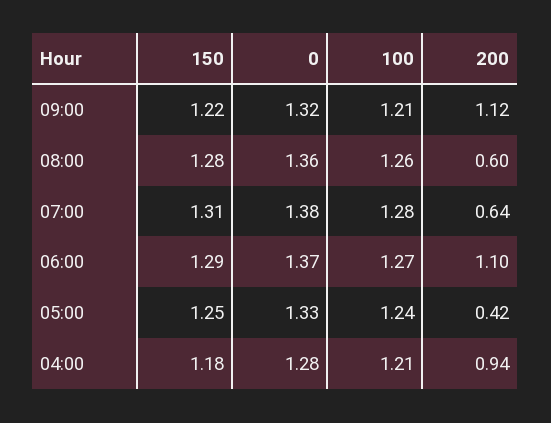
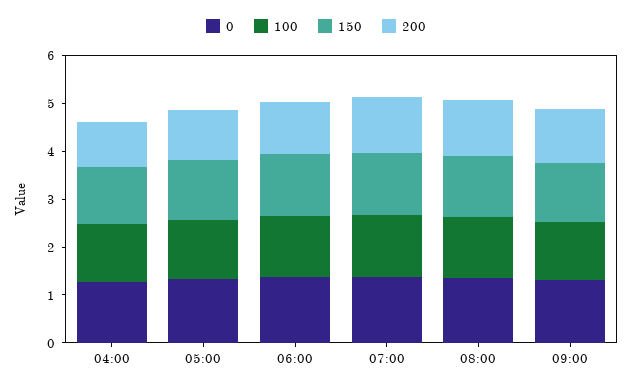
  {
    "150": {
      "09:00": 1.22,
      "08:00": 1.28,
      "07:00": 1.31,
      "06:00": 1.29,
      "05:00": 1.25,
      "04:00": 1.18
    },
    "0": {
      "09:00": 1.32,
      "08:00": 1.36,
      "07:00": 1.38,
      "06:00": 1.37,
      "05:00": 1.33,
      "04:00": 1.28
    },
    "100": {
      "09:00": 1.21,
      "08:00": 1.26,
      "07:00": 1.28,
      "06:00": 1.27,
      "05:00": 1.24,
      "04:00": 1.21
    },
    "200": {
      "09:00": 1.12,
-     "08:00": 0.6,
+     "08:00": 1.2,
-     "07:00": 0.64,
+     "07:00": 1.2,
      "06:00": 1.1,
-     "05:00": 0.42,
+     "05:00": 1,
      "04:00": 0.94
    }
  }

